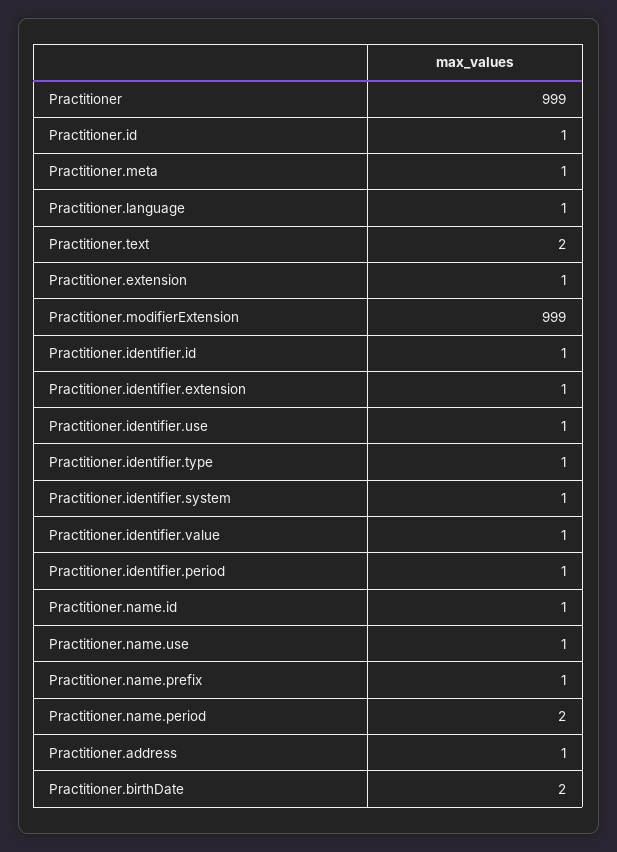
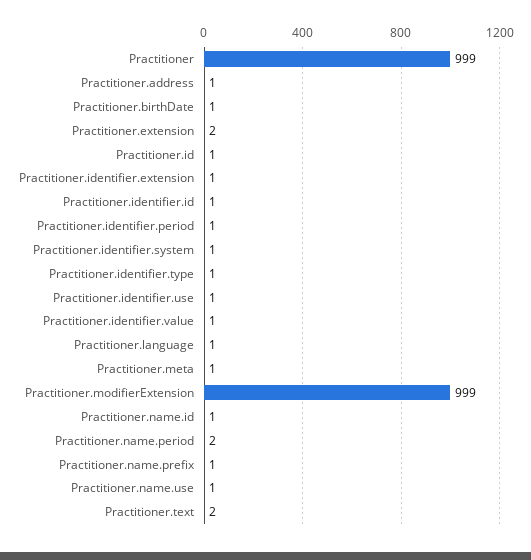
  {
    "Practitioner": 999,
    "Practitioner.id": 1,
    "Practitioner.meta": 1,
    "Practitioner.language": 1,
    "Practitioner.text": 2,
-   "Practitioner.extension": 1,
+   "Practitioner.extension": 2,
    "Practitioner.modifierExtension": 999,
    "Practitioner.identifier.id": 1,
    "Practitioner.identifier.extension": 1,
    "Practitioner.identifier.use": 1,
    "Practitioner.identifier.type": 1,
    "Practitioner.identifier.system": 1,
    "Practitioner.identifier.value": 1,
    "Practitioner.identifier.period": 1,
    "Practitioner.name.id": 1,
    "Practitioner.name.use": 1,
    "Practitioner.name.prefix": 1,
    "Practitioner.name.period": 2,
    "Practitioner.address": 1,
-   "Practitioner.birthDate": 2
+   "Practitioner.birthDate": 1
  }

